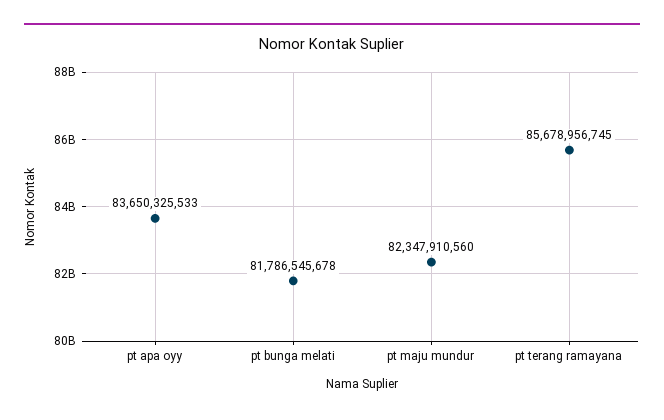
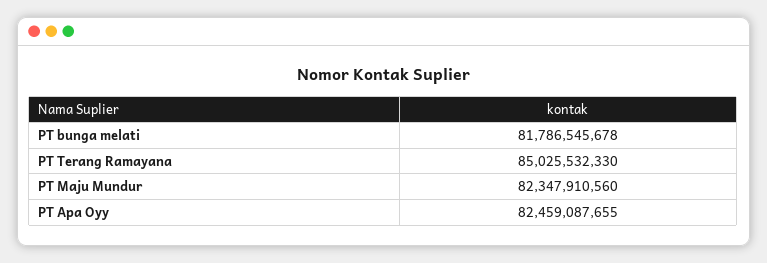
  {
-   "pt apa oyy": 83650325533,
+   "pt apa oyy": 82459087655,
    "pt bunga melati": 81786545678,
    "pt maju mundur": 82347910560,
-   "pt terang ramayana": 85678956745
+   "pt terang ramayana": 85025532330
  }

